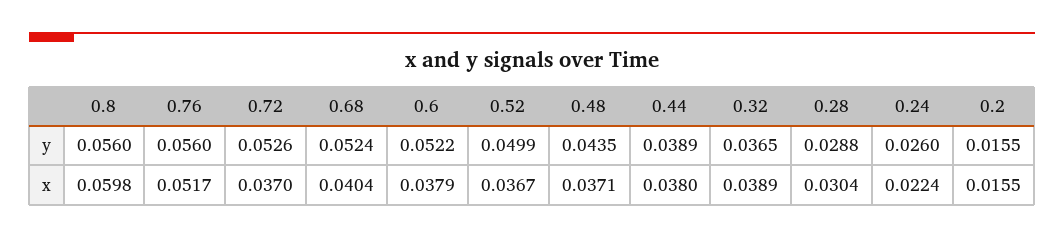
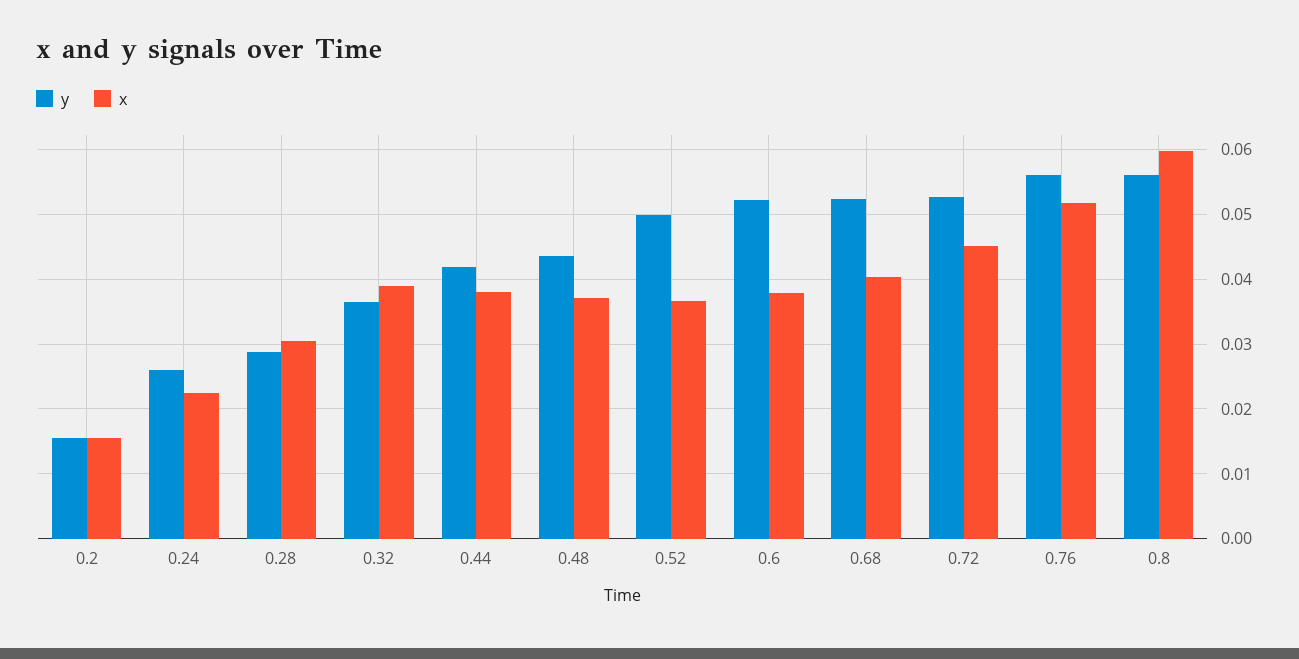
  {
    "y": {
      "0.8": 0.056,
      "0.76": 0.056,
      "0.72": 0.0526,
      "0.68": 0.0524,
      "0.6": 0.0522,
      "0.52": 0.0499,
      "0.48": 0.0435,
-     "0.44": 0.0389,
+     "0.44": 0.042,
      "0.32": 0.0365,
      "0.28": 0.0288,
      "0.24": 0.026,
      "0.2": 0.0155
    },
    "x": {
      "0.8": 0.0598,
      "0.76": 0.0517,
-     "0.72": 0.037,
+     "0.72": 0.045,
      "0.68": 0.0404,
      "0.6": 0.0379,
      "0.52": 0.0367,
      "0.48": 0.0371,
      "0.44": 0.038,
      "0.32": 0.0389,
      "0.28": 0.0304,
      "0.24": 0.0224,
      "0.2": 0.0155
    }
  }

